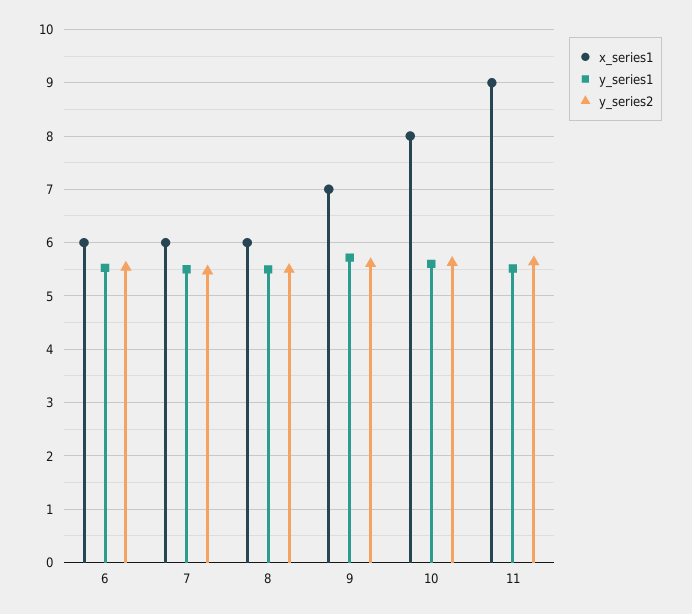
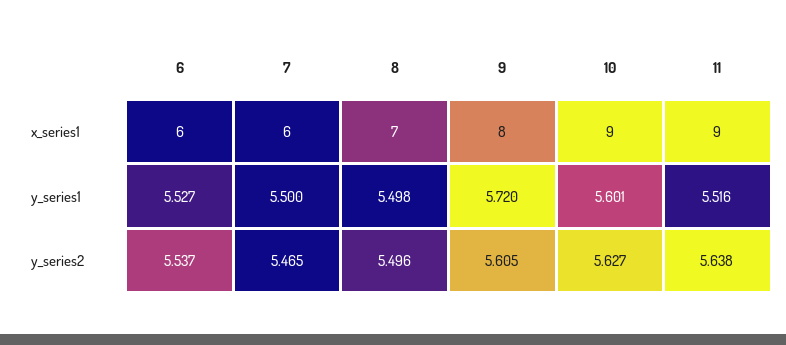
  {
    "x_series1": {
      "6": 6,
      "7": 6,
-     "8": 6,
+     "8": 7,
-     "9": 7,
+     "9": 8,
-     "10": 8,
+     "10": 9,
      "11": 9
    },
    "y_series1": {
      "6": 5.527,
      "7": 5.5,
      "8": 5.498,
      "9": 5.72,
      "10": 5.601,
      "11": 5.516
    },
    "y_series2": {
      "6": 5.537,
      "7": 5.465,
      "8": 5.496,
      "9": 5.605,
      "10": 5.627,
      "11": 5.638
    }
  }

